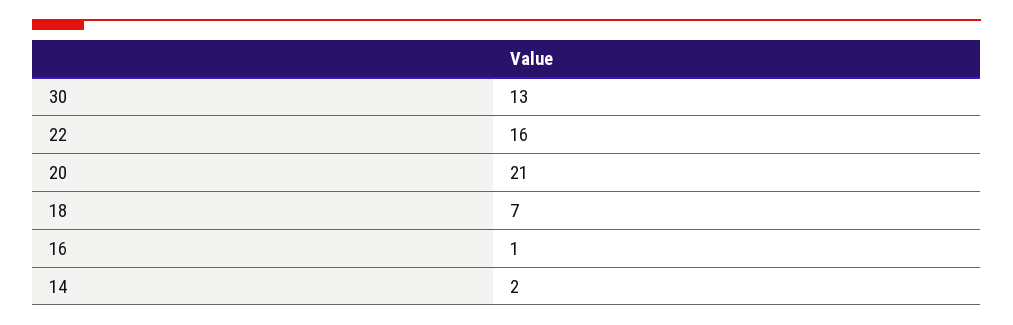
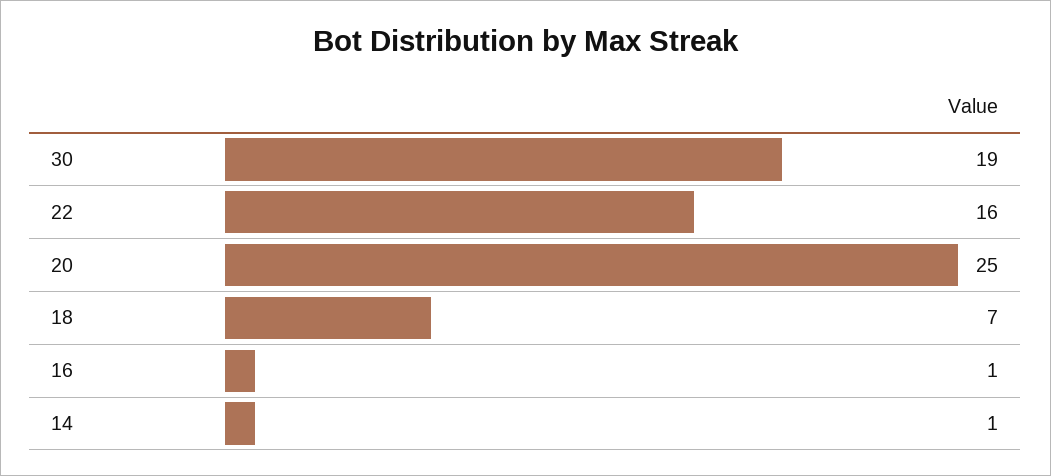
  {
-   "30": 13,
+   "30": 19,
    "22": 16,
-   "20": 21,
+   "20": 25,
    "18": 7,
    "16": 1,
-   "14": 2
+   "14": 1
  }

